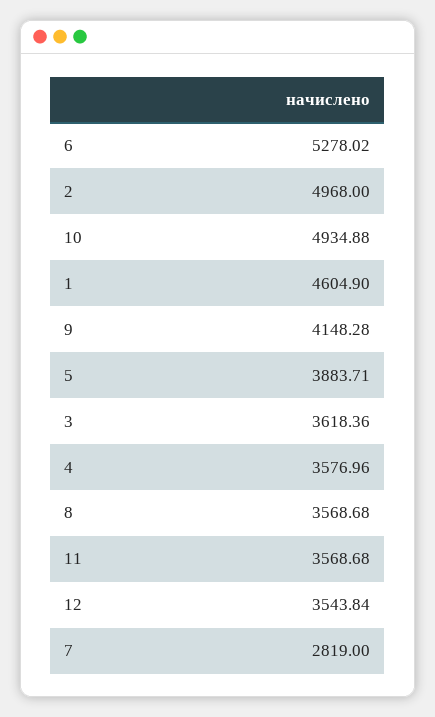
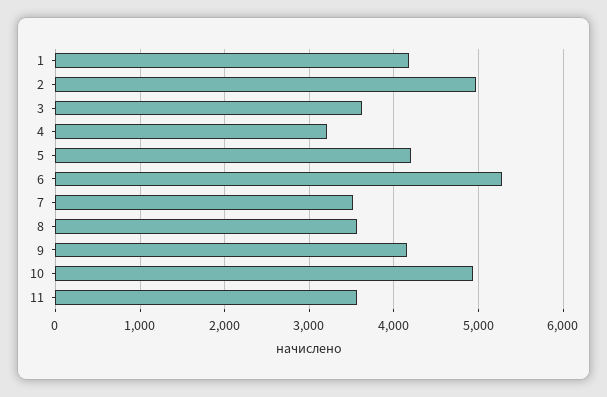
  {
    "6": 5278.02,
    "2": 4968,
    "10": 4934.88,
-   "1": 4604.9,
+   "1": 4200,
    "9": 4148.28,
-   "5": 3883.71,
+   "5": 4200,
    "3": 3618.36,
-   "4": 3576.96,
+   "4": 3200,
    "8": 3568.68,
    "11": 3568.68,
-   "12": 3543.84,
-   "7": 2819
+   "7": 3500
  }

